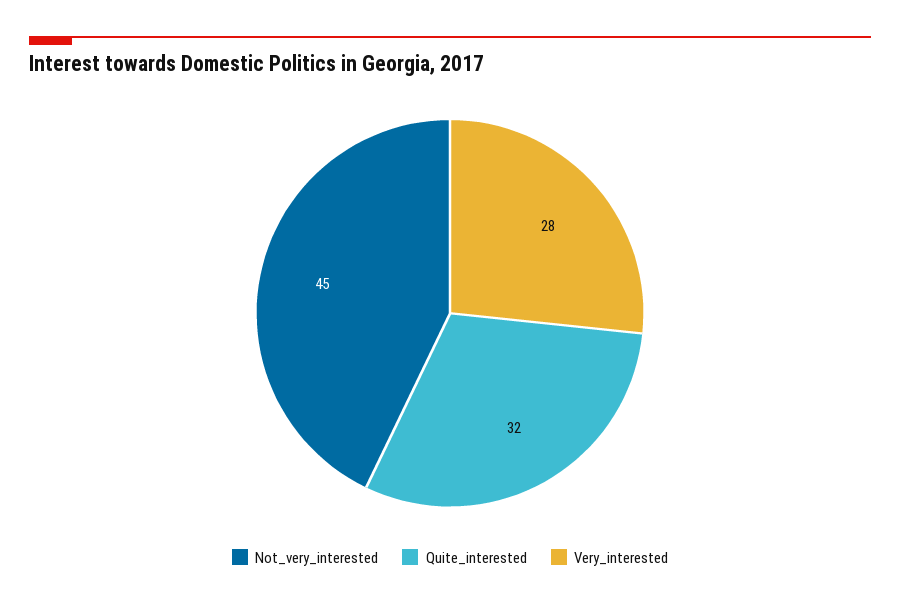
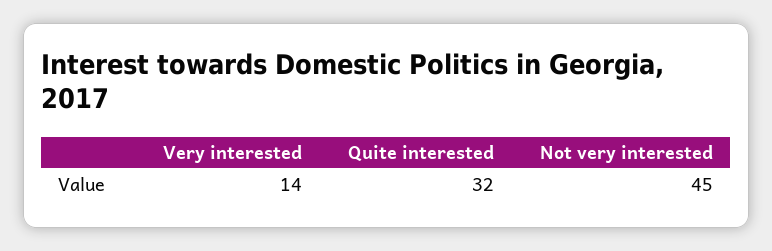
  {
    "Not_very_interested": 45,
    "Quite_interested": 32,
-   "Very_interested": 28
+   "Very_interested": 14
  }

